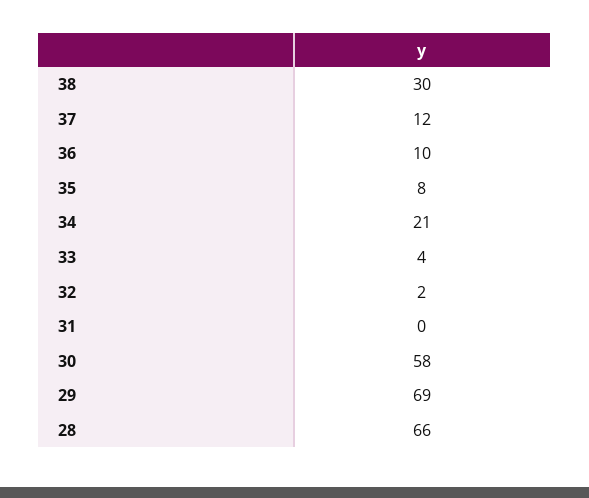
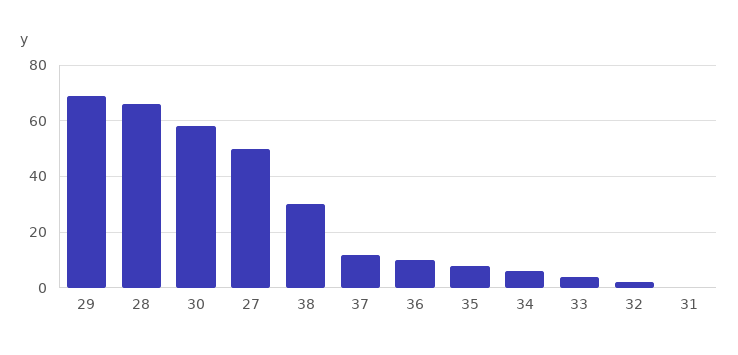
  {
    "38": 30,
    "37": 12,
    "36": 10,
    "35": 8,
-   "34": 21,
+   "34": 5,
    "33": 4,
    "32": 2,
    "31": 0,
    "30": 58,
    "29": 69,
-   "28": 66
+   "28": 66,
+   "27": 50
  }

